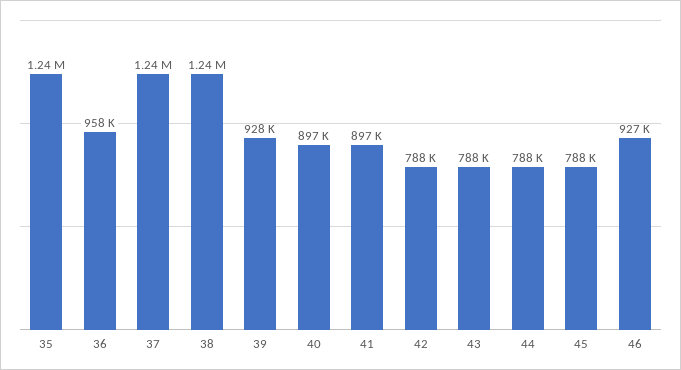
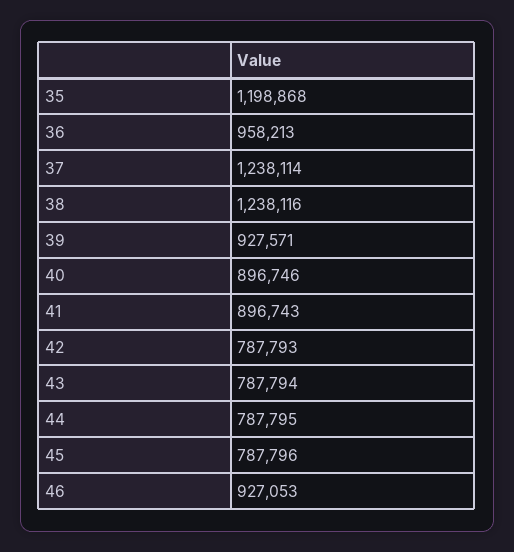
  {
-   "35": 1240000,
+   "35": 1198868,
    "36": 958213,
    "37": 1238114,
    "38": 1238116,
    "39": 927571,
    "40": 896746,
    "41": 896743,
    "42": 787793,
    "43": 787794,
    "44": 787795,
    "45": 787796,
    "46": 927053
  }

